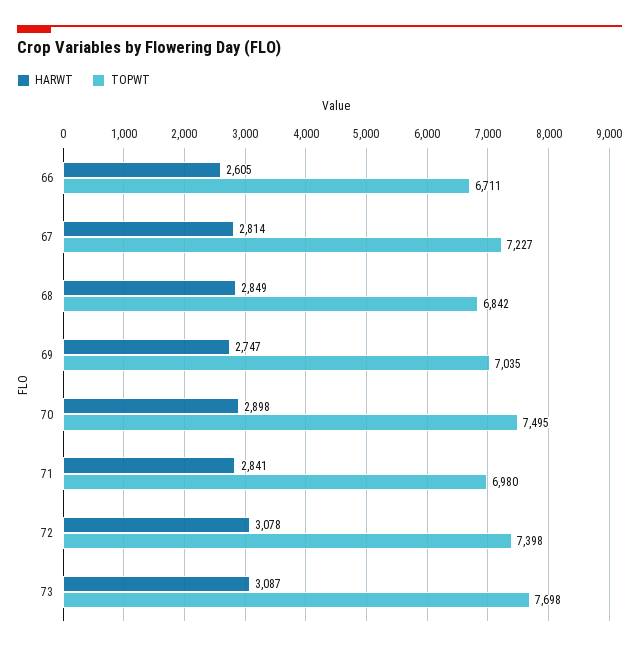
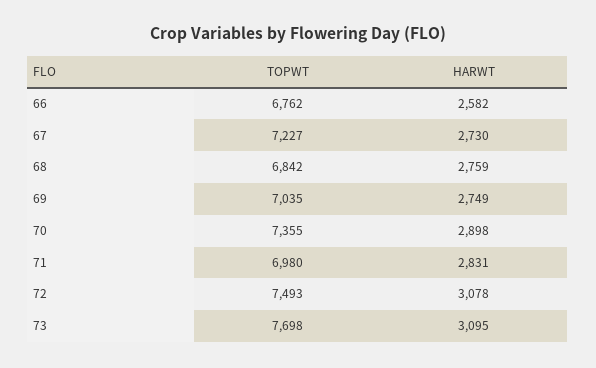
  {
    "HARWT": {
-     "66": 2605,
+     "66": 2582,
-     "67": 2814,
+     "67": 2730,
-     "68": 2849,
+     "68": 2759,
-     "69": 2747,
+     "69": 2749,
      "70": 2898,
-     "71": 2841,
+     "71": 2831,
      "72": 3078,
-     "73": 3087
+     "73": 3095
    },
    "TOPWT": {
-     "66": 6711,
+     "66": 6762,
      "67": 7227,
      "68": 6842,
      "69": 7035,
-     "70": 7495,
+     "70": 7355,
      "71": 6980,
-     "72": 7398,
+     "72": 7493,
      "73": 7698
    }
  }

